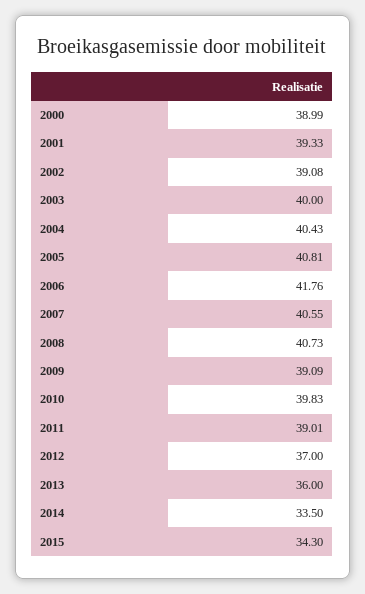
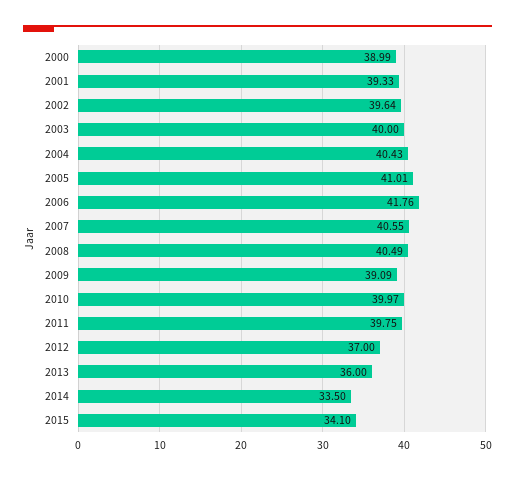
  {
    "2000": 38.99,
    "2001": 39.33,
-   "2002": 39.08,
+   "2002": 39.64,
    "2003": 40,
    "2004": 40.43,
-   "2005": 40.81,
+   "2005": 41.01,
    "2006": 41.76,
    "2007": 40.55,
-   "2008": 40.73,
+   "2008": 40.49,
    "2009": 39.09,
-   "2010": 39.83,
+   "2010": 39.97,
-   "2011": 39.01,
+   "2011": 39.75,
    "2012": 37,
    "2013": 36,
    "2014": 33.5,
-   "2015": 34.3
+   "2015": 34.1
  }

